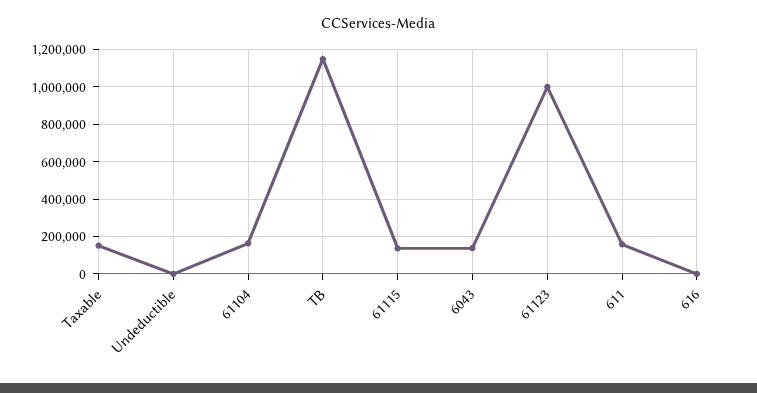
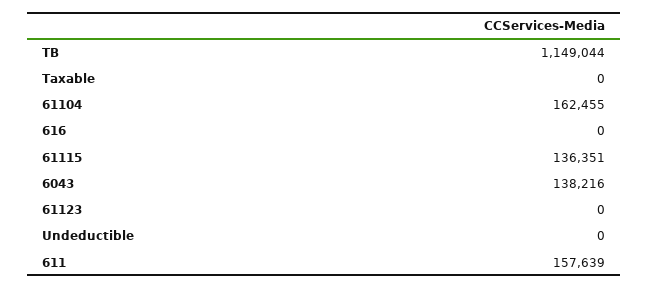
  {
-   "Taxable": 150000,
+   "Taxable": 0,
    "Undeductible": 0,
    "61104": 162455,
    "TB": 1149044,
    "61115": 136351,
    "6043": 138216,
-   "61123": 1000000,
+   "61123": 0,
    "611": 157639,
    "616": 0
  }

